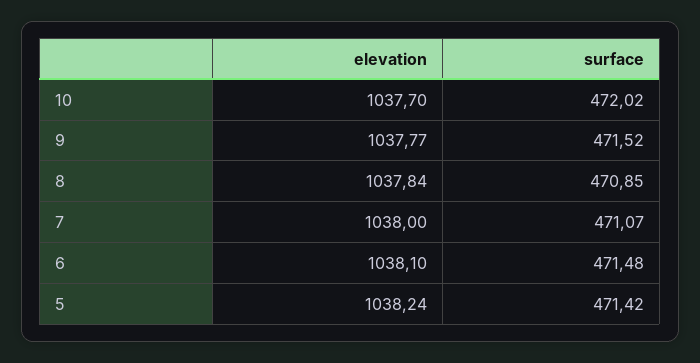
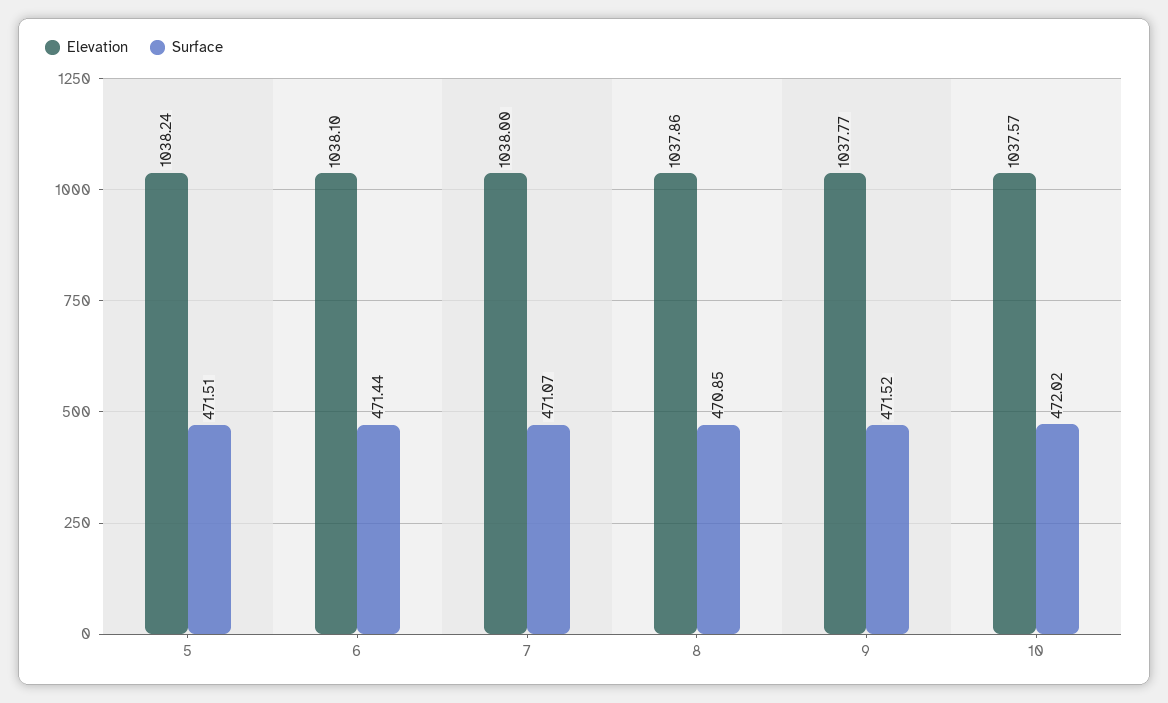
  {
    "elevation": {
-     "10": 1037.7,
+     "10": 1037.57,
      "9": 1037.77,
-     "8": 1037.84,
+     "8": 1037.86,
      "7": 1038,
      "6": 1038.1,
      "5": 1038.24
    },
    "surface": {
      "10": 472.02,
      "9": 471.52,
      "8": 470.85,
      "7": 471.07,
-     "6": 471.48,
+     "6": 471.44,
-     "5": 471.42
+     "5": 471.51
    }
  }

